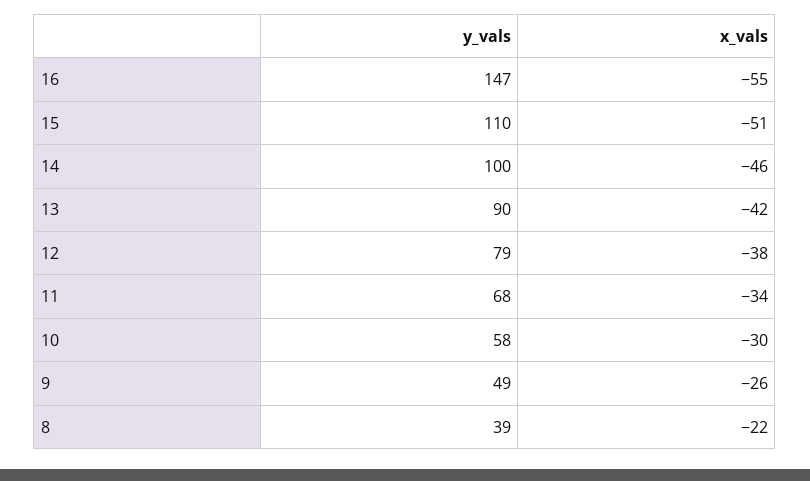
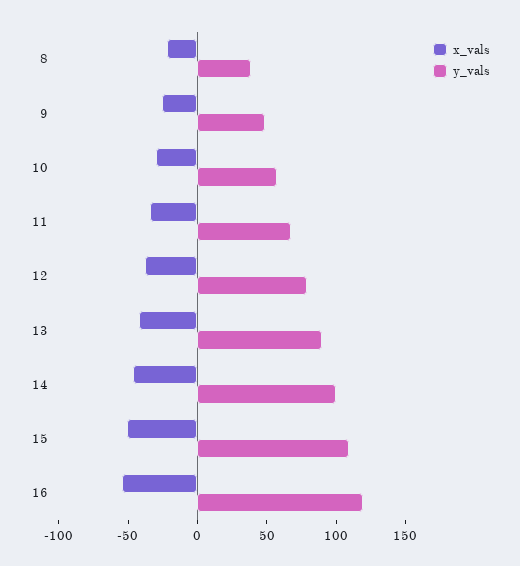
  {
    "y_vals": {
-     "16": 147,
+     "16": 120,
      "15": 110,
      "14": 100,
      "13": 90,
      "12": 79,
      "11": 68,
      "10": 58,
      "9": 49,
      "8": 39
    },
    "x_vals": {
      "16": -55,
      "15": -51,
      "14": -46,
      "13": -42,
      "12": -38,
      "11": -34,
      "10": -30,
      "9": -26,
      "8": -22
    }
  }

